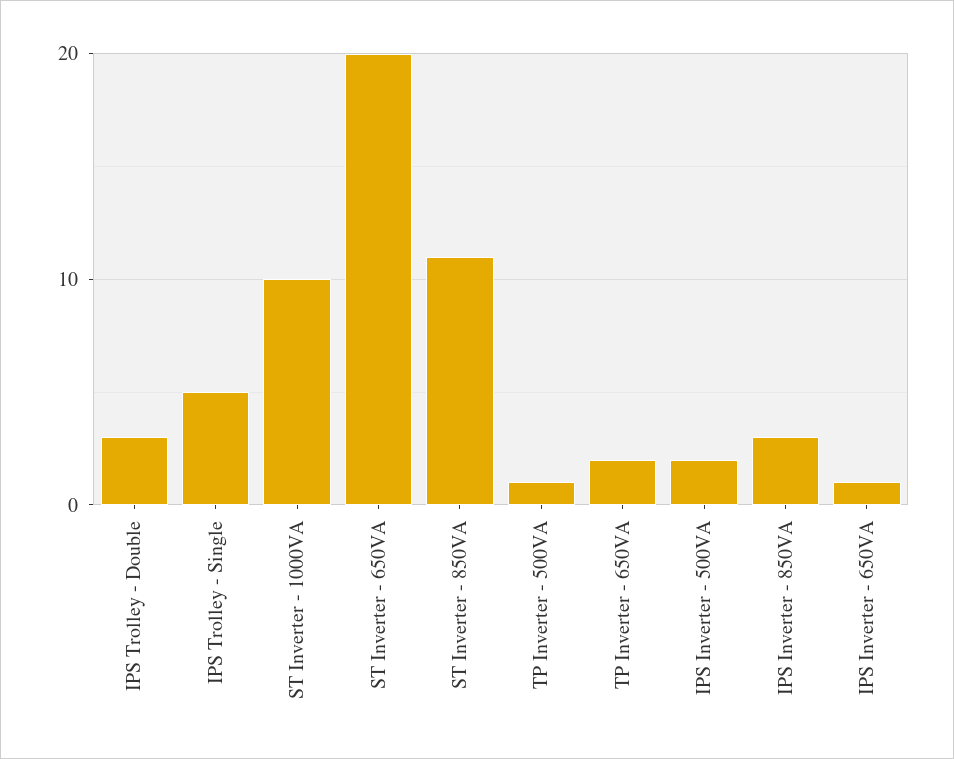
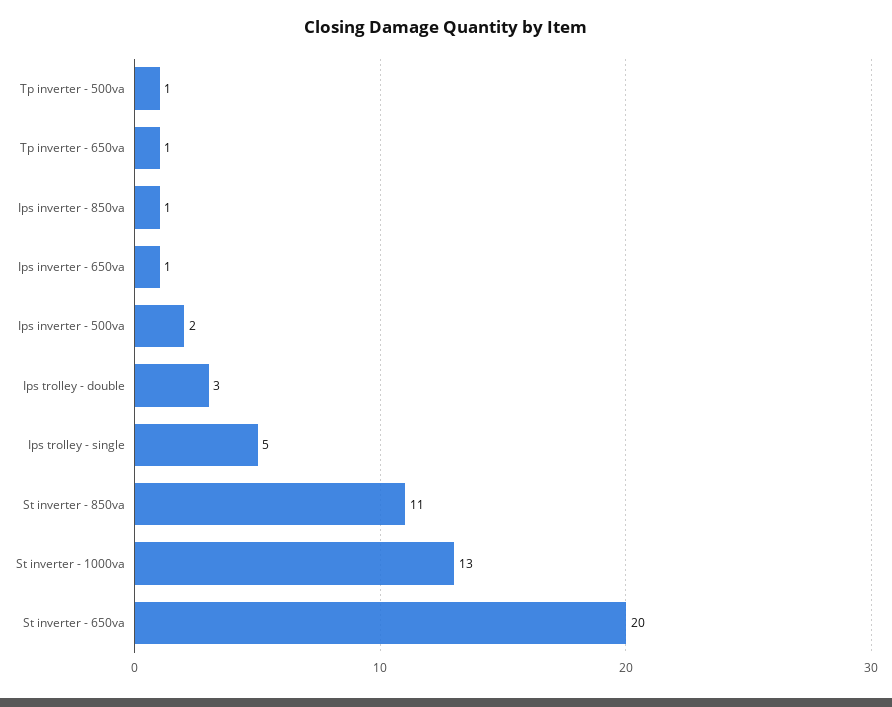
  {
    "IPS Trolley - Double": 3,
    "IPS Trolley - Single": 5,
-   "ST Inverter - 1000VA": 10,
+   "ST Inverter - 1000VA": 13,
    "ST Inverter - 650VA": 20,
    "ST Inverter - 850VA": 11,
    "TP Inverter - 500VA": 1,
-   "TP Inverter - 650VA": 2,
+   "TP Inverter - 650VA": 1,
    "IPS Inverter - 500VA": 2,
-   "IPS Inverter - 850VA": 3,
+   "IPS Inverter - 850VA": 1,
    "IPS Inverter - 650VA": 1
  }

